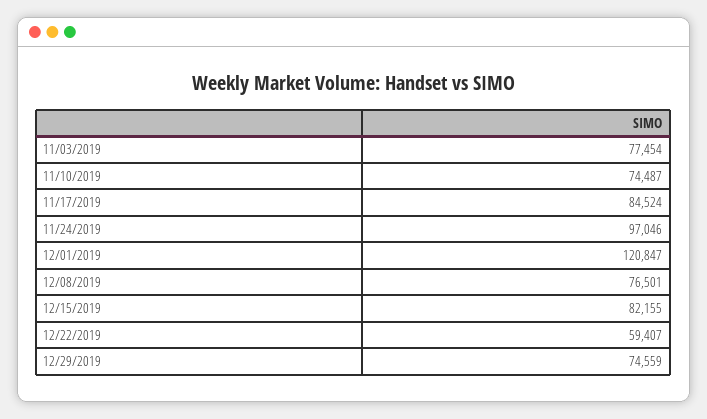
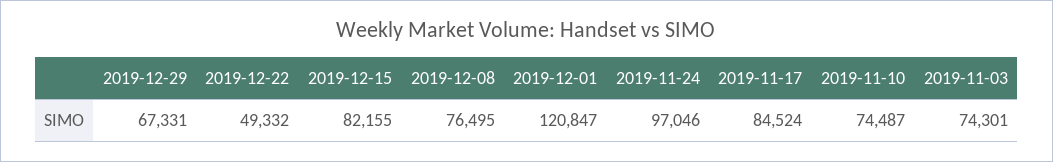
  {
-   "11/03/2019": 77454,
+   "11/03/2019": 74301,
    "11/10/2019": 74487,
    "11/17/2019": 84524,
    "11/24/2019": 97046,
    "12/01/2019": 120847,
-   "12/08/2019": 76501,
+   "12/08/2019": 76495,
    "12/15/2019": 82155,
-   "12/22/2019": 59407,
+   "12/22/2019": 49332,
-   "12/29/2019": 74559
+   "12/29/2019": 67331
  }

